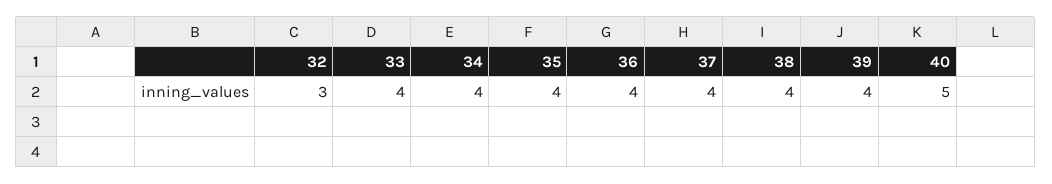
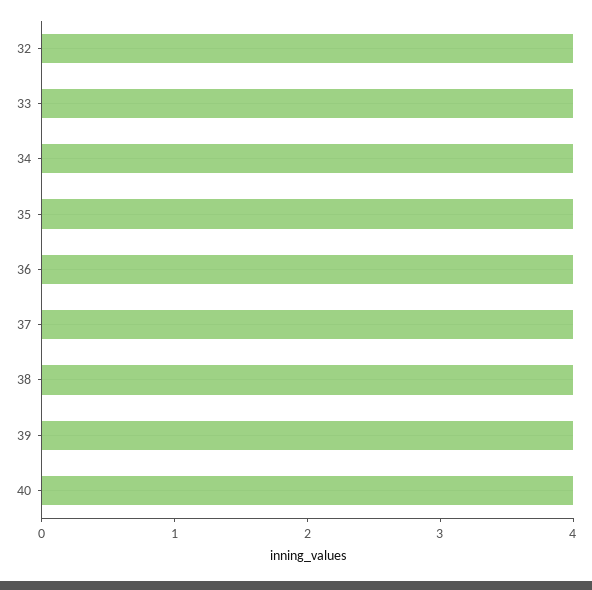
  {
-   "32": 3,
+   "32": 4,
    "33": 4,
    "34": 4,
    "35": 4,
    "36": 4,
    "37": 4,
    "38": 4,
    "39": 4,
-   "40": 5
+   "40": 4
  }

